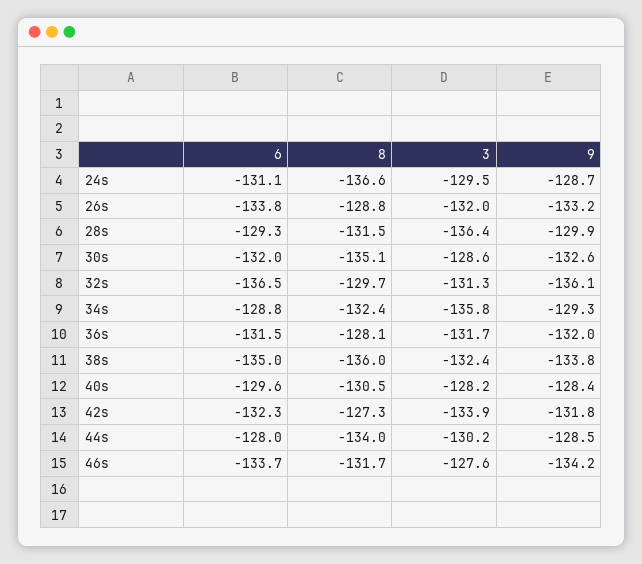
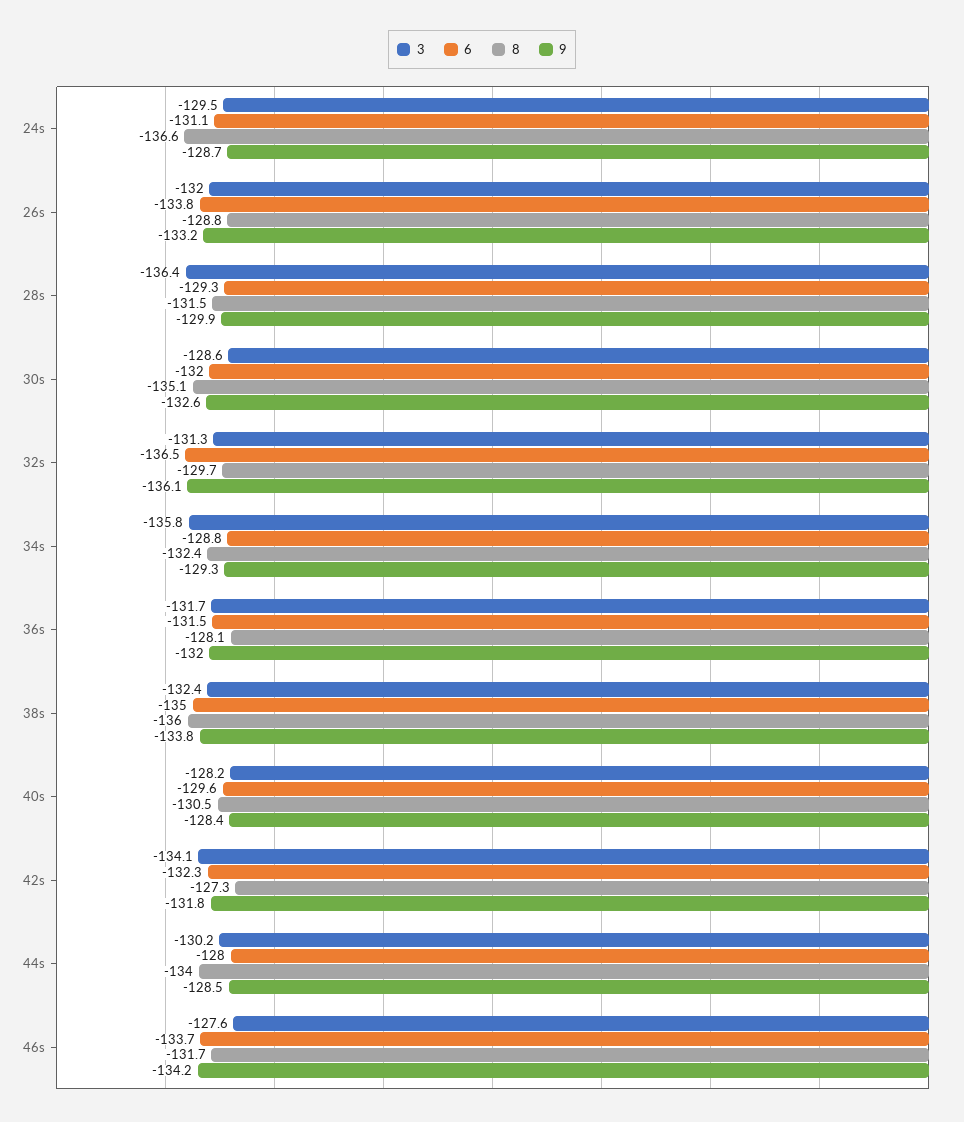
  {
    "6": {
      "24s": -131.1,
      "26s": -133.8,
      "28s": -129.3,
      "30s": -132,
      "32s": -136.5,
      "34s": -128.8,
      "36s": -131.5,
      "38s": -135,
      "40s": -129.6,
      "42s": -132.3,
      "44s": -128,
      "46s": -133.7
    },
    "8": {
      "24s": -136.6,
      "26s": -128.8,
      "28s": -131.5,
      "30s": -135.1,
      "32s": -129.7,
      "34s": -132.4,
      "36s": -128.1,
      "38s": -136,
      "40s": -130.5,
      "42s": -127.3,
      "44s": -134,
      "46s": -131.7
    },
    "3": {
      "24s": -129.5,
      "26s": -132,
      "28s": -136.4,
      "30s": -128.6,
      "32s": -131.3,
      "34s": -135.8,
      "36s": -131.7,
      "38s": -132.4,
      "40s": -128.2,
-     "42s": -133.9,
+     "42s": -134.1,
      "44s": -130.2,
      "46s": -127.6
    },
    "9": {
      "24s": -128.7,
      "26s": -133.2,
      "28s": -129.9,
      "30s": -132.6,
      "32s": -136.1,
      "34s": -129.3,
      "36s": -132,
      "38s": -133.8,
      "40s": -128.4,
      "42s": -131.8,
      "44s": -128.5,
      "46s": -134.2
    }
  }

